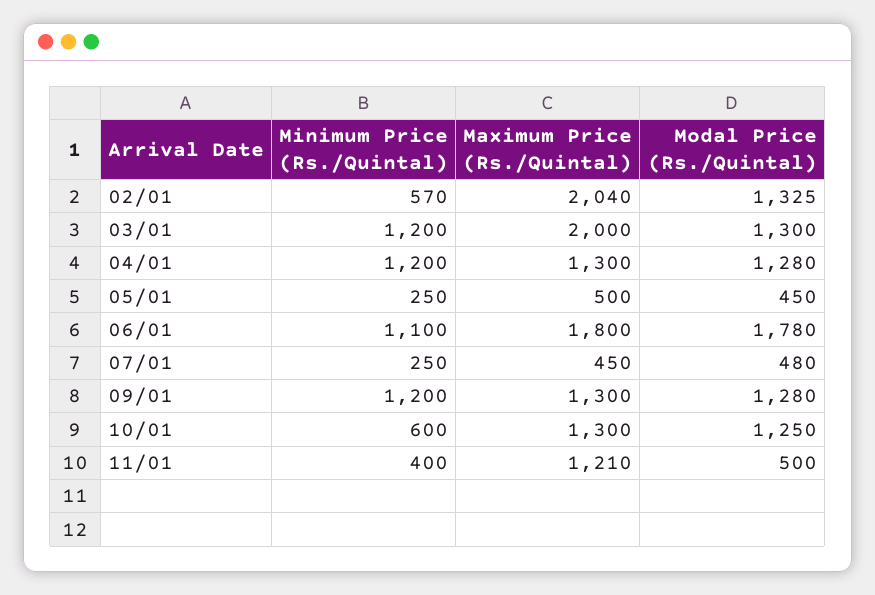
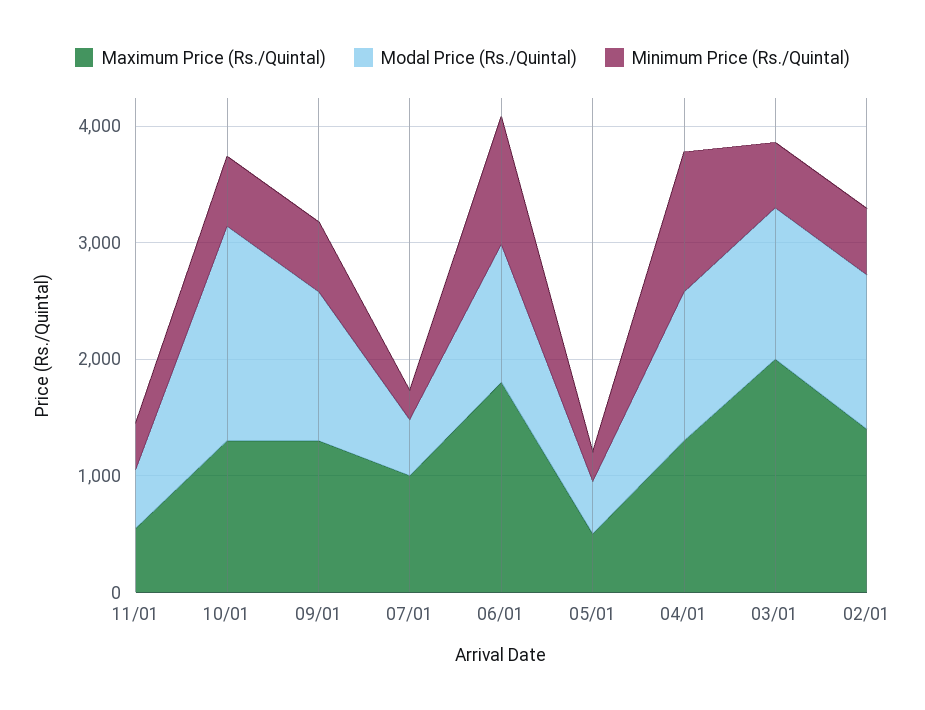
  {
    "Minimum Price (Rs./Quintal)": {
      "02/01": 570,
-     "03/01": 1200,
+     "03/01": 600,
      "04/01": 1200,
      "05/01": 250,
      "06/01": 1100,
      "07/01": 250,
-     "09/01": 1200,
+     "09/01": 600,
      "10/01": 600,
      "11/01": 400
    },
    "Maximum Price (Rs./Quintal)": {
-     "02/01": 2040,
+     "02/01": 1400,
      "03/01": 2000,
      "04/01": 1300,
      "05/01": 500,
      "06/01": 1800,
-     "07/01": 450,
+     "07/01": 1000,
      "09/01": 1300,
      "10/01": 1300,
-     "11/01": 1210
+     "11/01": 600
    },
    "Modal Price (Rs./Quintal)": {
      "02/01": 1325,
      "03/01": 1300,
      "04/01": 1280,
      "05/01": 450,
-     "06/01": 1780,
+     "06/01": 1200,
      "07/01": 480,
      "09/01": 1280,
-     "10/01": 1250,
+     "10/01": 1800,
      "11/01": 500
    }
  }

